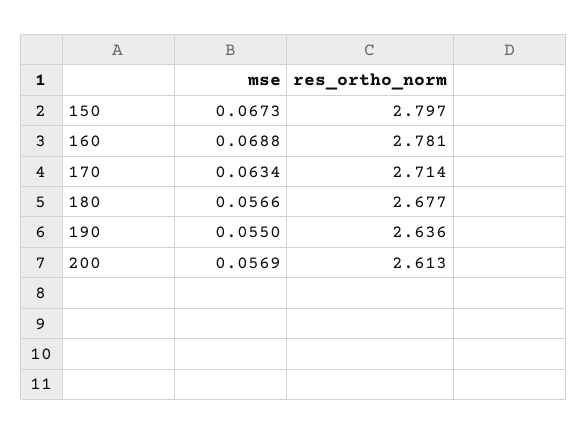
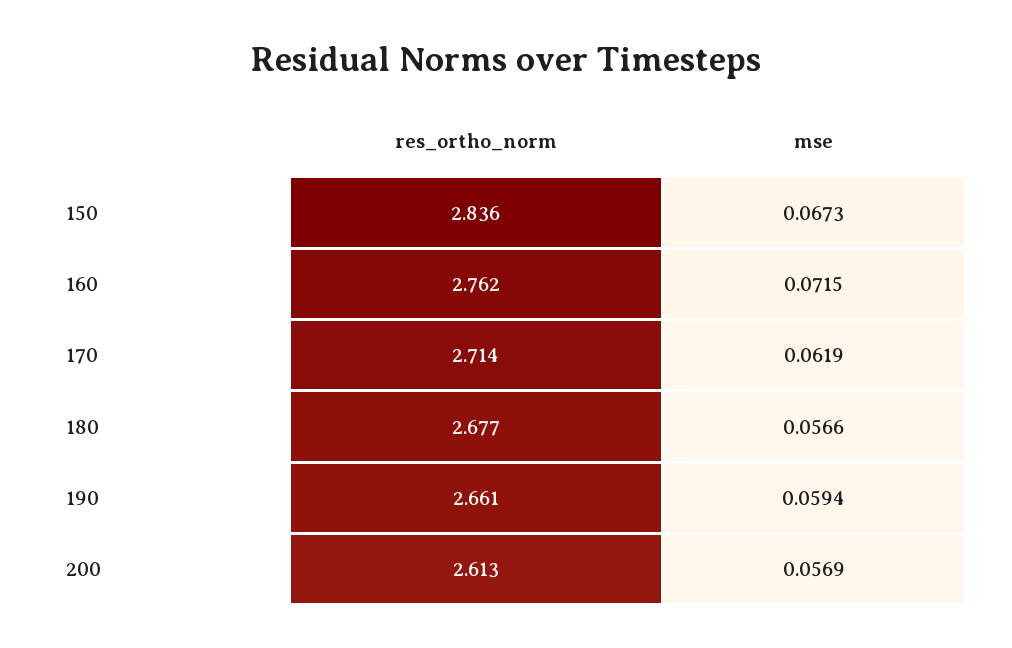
  {
    "mse": {
      "150": 0.0673,
-     "160": 0.0688,
+     "160": 0.0715,
-     "170": 0.0634,
+     "170": 0.0619,
      "180": 0.0566,
-     "190": 0.055,
+     "190": 0.0594,
      "200": 0.0569
    },
    "res_ortho_norm": {
-     "150": 2.797,
+     "150": 2.836,
-     "160": 2.781,
+     "160": 2.762,
      "170": 2.714,
      "180": 2.677,
-     "190": 2.636,
+     "190": 2.661,
      "200": 2.613
    }
  }

